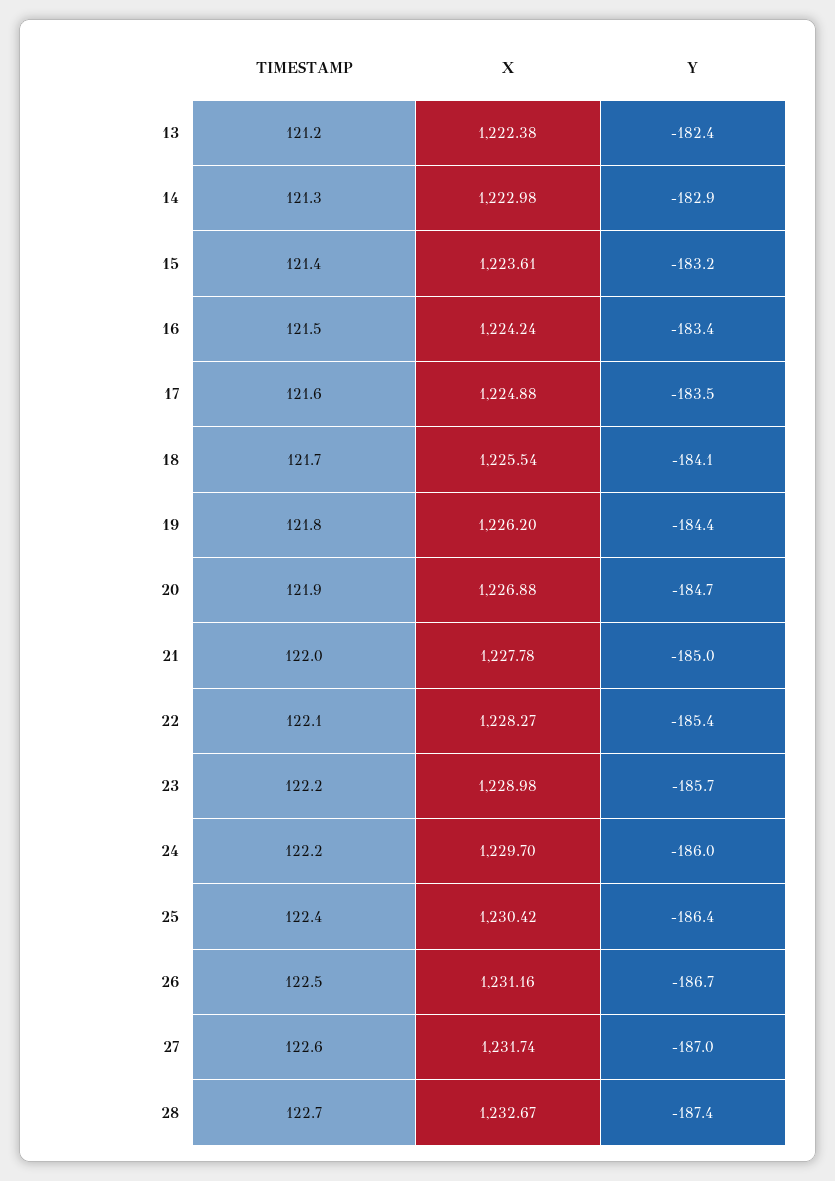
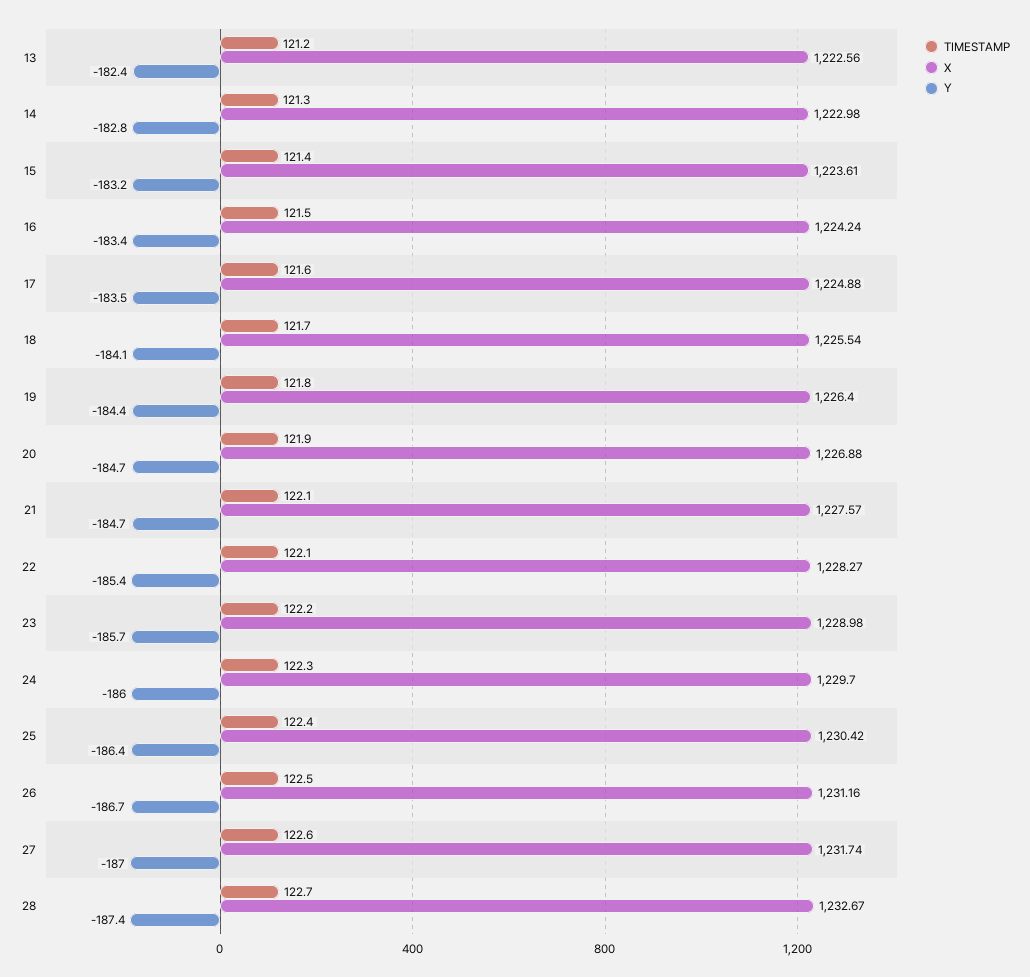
  {
    "TIMESTAMP": {
      "13": 121.2,
      "14": 121.3,
      "15": 121.4,
      "16": 121.5,
      "17": 121.6,
      "18": 121.7,
      "19": 121.8,
      "20": 121.9,
-     "21": 122,
+     "21": 122.1,
      "22": 122.1,
      "23": 122.2,
-     "24": 122.2,
+     "24": 122.3,
      "25": 122.4,
      "26": 122.5,
      "27": 122.6,
      "28": 122.7
    },
    "X": {
-     "13": 1222.38,
+     "13": 1222.56,
      "14": 1222.98,
      "15": 1223.61,
      "16": 1224.24,
      "17": 1224.88,
      "18": 1225.54,
-     "19": 1226.2,
+     "19": 1226.4,
      "20": 1226.88,
-     "21": 1227.78,
+     "21": 1227.57,
      "22": 1228.27,
      "23": 1228.98,
      "24": 1229.7,
      "25": 1230.42,
      "26": 1231.16,
      "27": 1231.74,
      "28": 1232.67
    },
    "Y": {
      "13": -182.4,
-     "14": -182.9,
+     "14": -182.8,
      "15": -183.2,
      "16": -183.4,
      "17": -183.5,
      "18": -184.1,
      "19": -184.4,
      "20": -184.7,
-     "21": -185,
+     "21": -184.7,
      "22": -185.4,
      "23": -185.7,
      "24": -186,
      "25": -186.4,
      "26": -186.7,
      "27": -187,
      "28": -187.4
    }
  }

